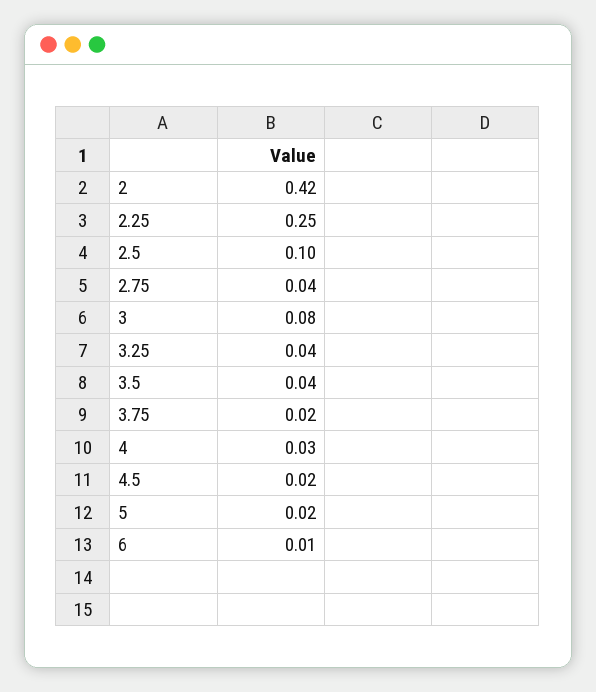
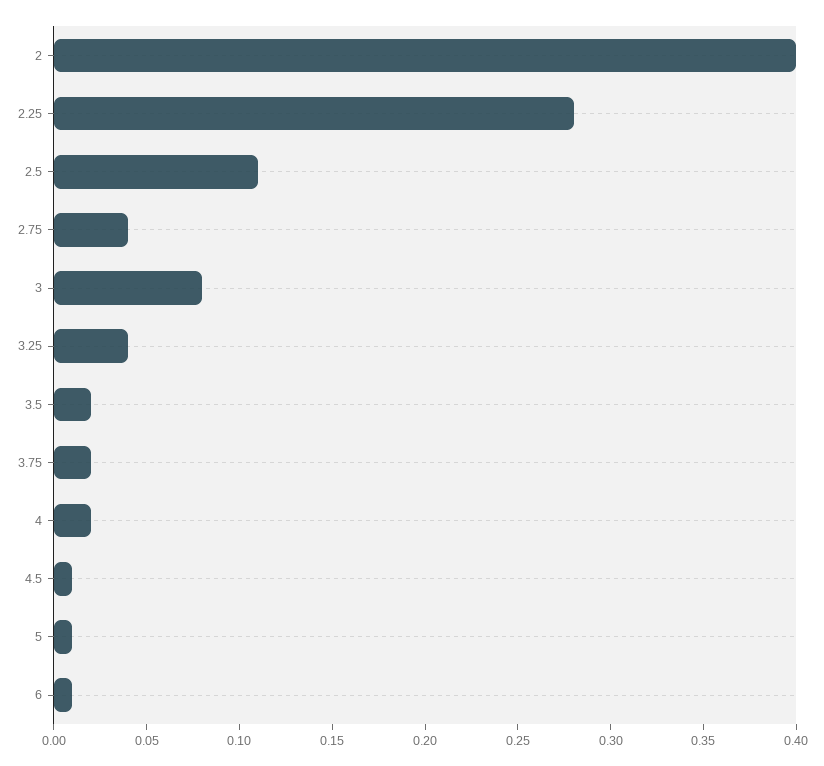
  {
-   "2": 0.42,
+   "2": 0.4,
-   "2.25": 0.25,
+   "2.25": 0.28,
-   "2.5": 0.1,
+   "2.5": 0.11,
    "2.75": 0.04,
    "3": 0.08,
    "3.25": 0.04,
-   "3.5": 0.04,
+   "3.5": 0.02,
    "3.75": 0.02,
-   "4": 0.03,
+   "4": 0.02,
-   "4.5": 0.02,
+   "4.5": 0.01,
-   "5": 0.02,
+   "5": 0.01,
    "6": 0.01
  }

